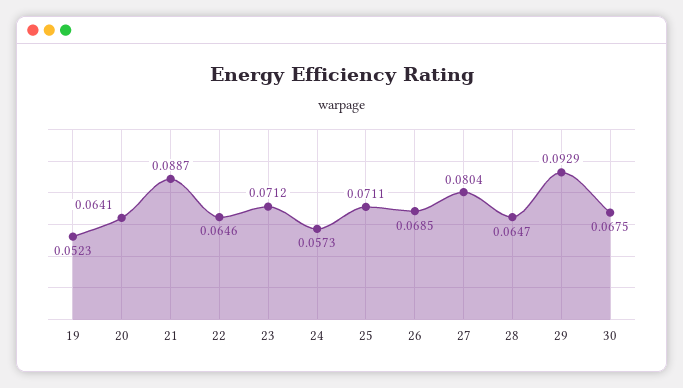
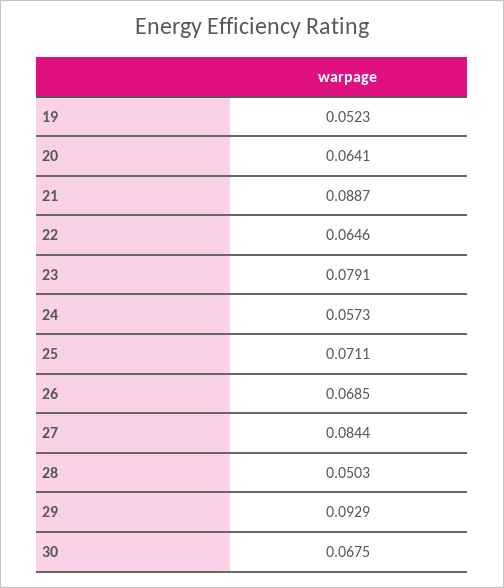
  {
    "19": 0.0523,
    "20": 0.0641,
    "21": 0.0887,
    "22": 0.0646,
-   "23": 0.0712,
+   "23": 0.0791,
    "24": 0.0573,
    "25": 0.0711,
    "26": 0.0685,
-   "27": 0.0804,
+   "27": 0.0844,
-   "28": 0.0647,
+   "28": 0.0503,
    "29": 0.0929,
    "30": 0.0675
  }

